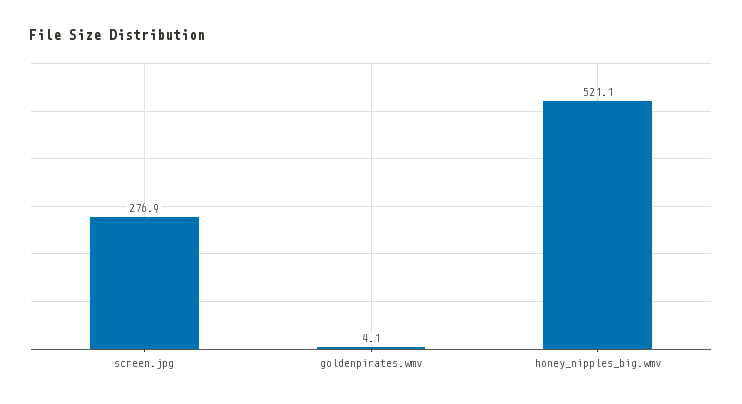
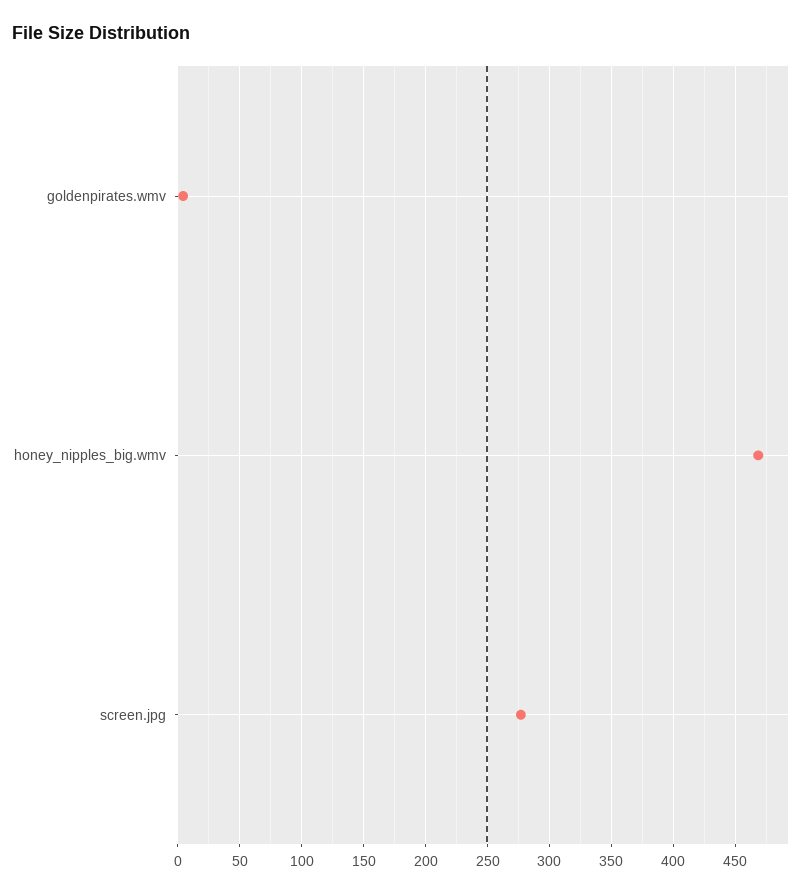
  {
    "screen.jpg": 276.9,
    "goldenpirates.wmv": 4.1,
-   "honey_nipples_big.wmv": 521.1
+   "honey_nipples_big.wmv": 470
  }

